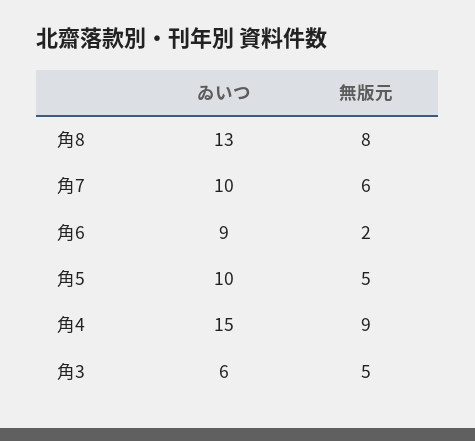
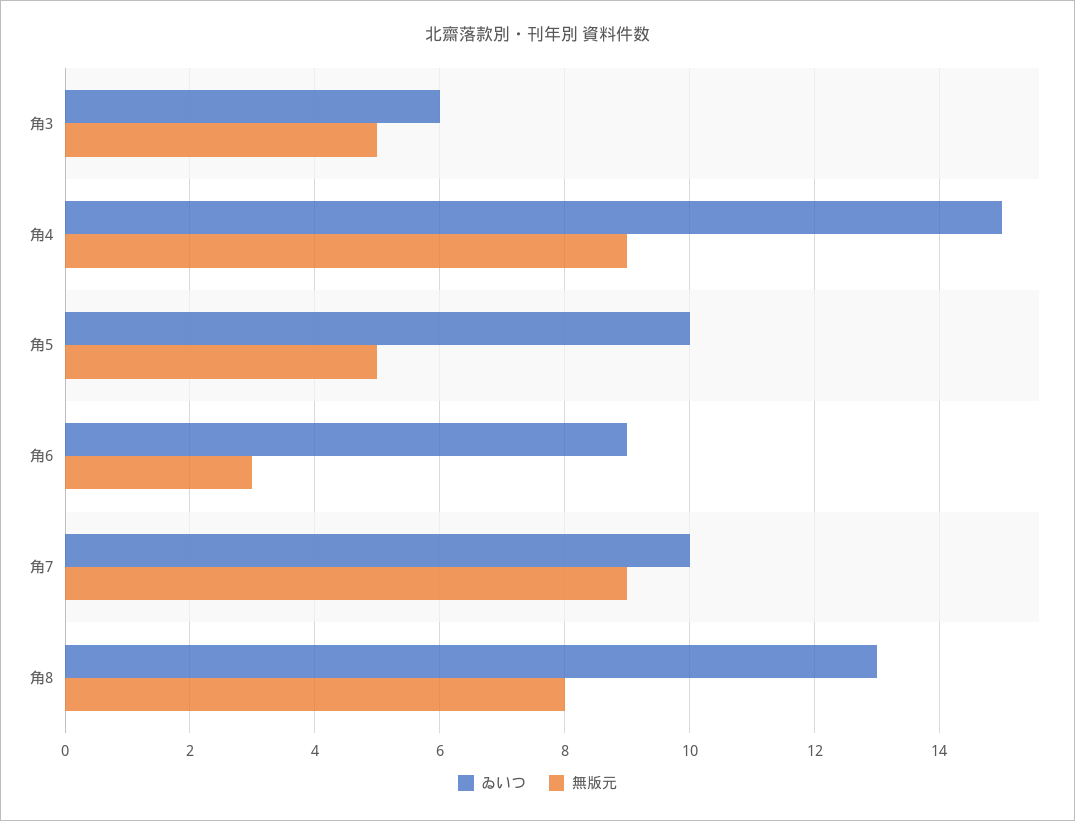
  {
    "ゐいつ": {
      "角8": 13,
      "角7": 10,
      "角6": 9,
      "角5": 10,
      "角4": 15,
      "角3": 6
    },
    "無版元": {
      "角8": 8,
-     "角7": 6,
+     "角7": 9,
-     "角6": 2,
+     "角6": 3,
      "角5": 5,
      "角4": 9,
      "角3": 5
    }
  }

